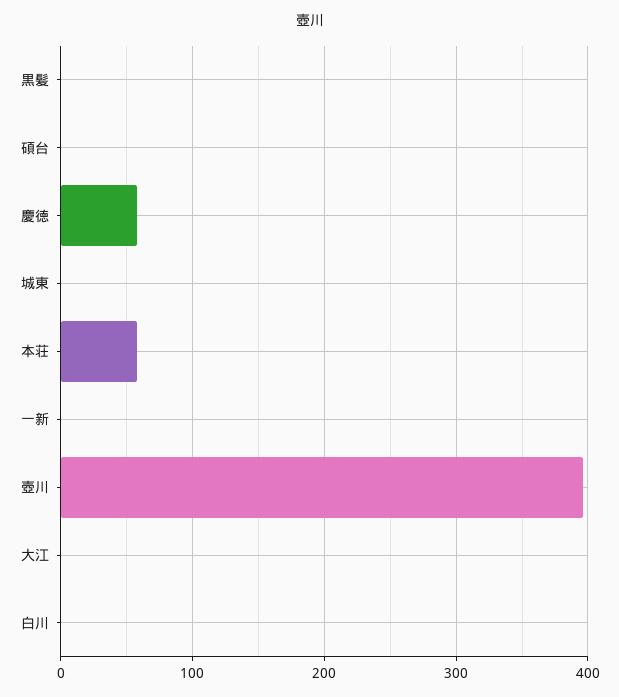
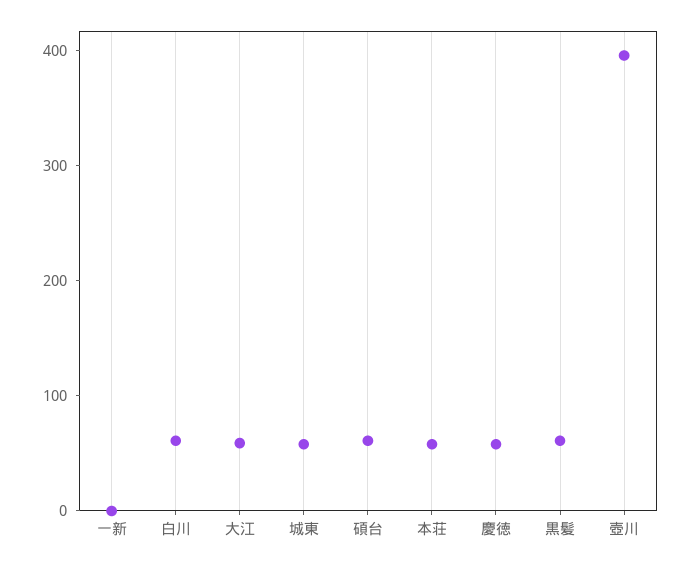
  {
-   "黒髪": 0,
+   "黒髪": 60,
-   "碩台": 0,
+   "碩台": 60,
    "慶徳": 60,
-   "城東": 0,
+   "城東": 60,
    "本荘": 60,
    "一新": 0,
    "壺川": 400,
-   "大江": 0,
+   "大江": 60,
-   "白川": 0
+   "白川": 60
  }

